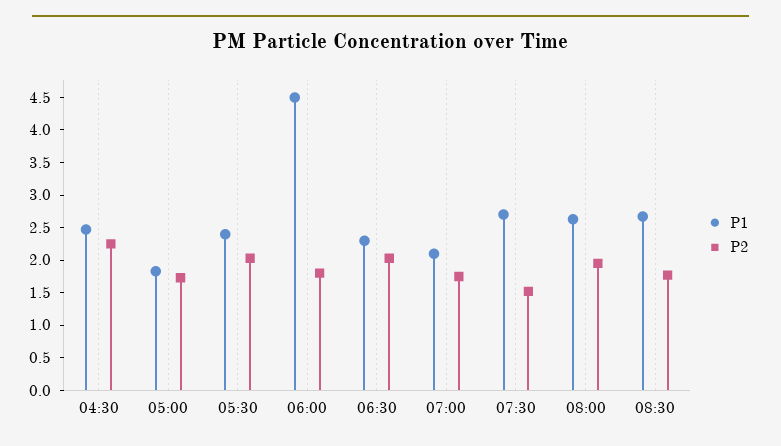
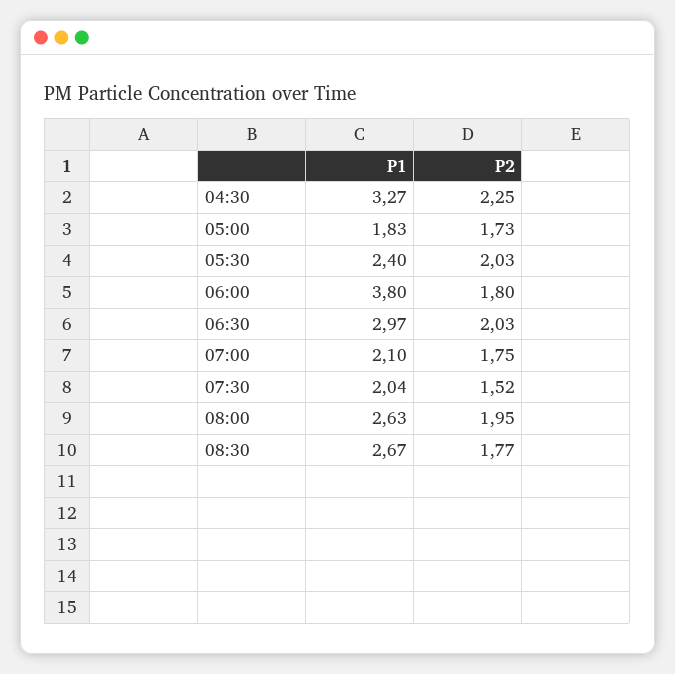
  {
    "P1": {
-     "04:30": 2.5,
+     "04:30": 3.27,
      "05:00": 1.83,
      "05:30": 2.4,
-     "06:00": 4.5,
+     "06:00": 3.8,
-     "06:30": 2.25,
+     "06:30": 2.97,
      "07:00": 2.1,
-     "07:30": 2.75,
+     "07:30": 2.04,
      "08:00": 2.63,
      "08:30": 2.67
    },
    "P2": {
      "04:30": 2.25,
      "05:00": 1.73,
      "05:30": 2.03,
      "06:00": 1.8,
      "06:30": 2.03,
      "07:00": 1.75,
      "07:30": 1.52,
      "08:00": 1.95,
      "08:30": 1.77
    }
  }

